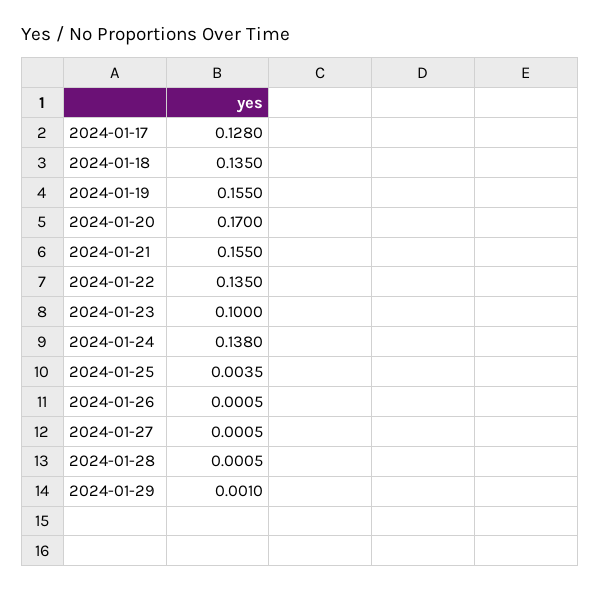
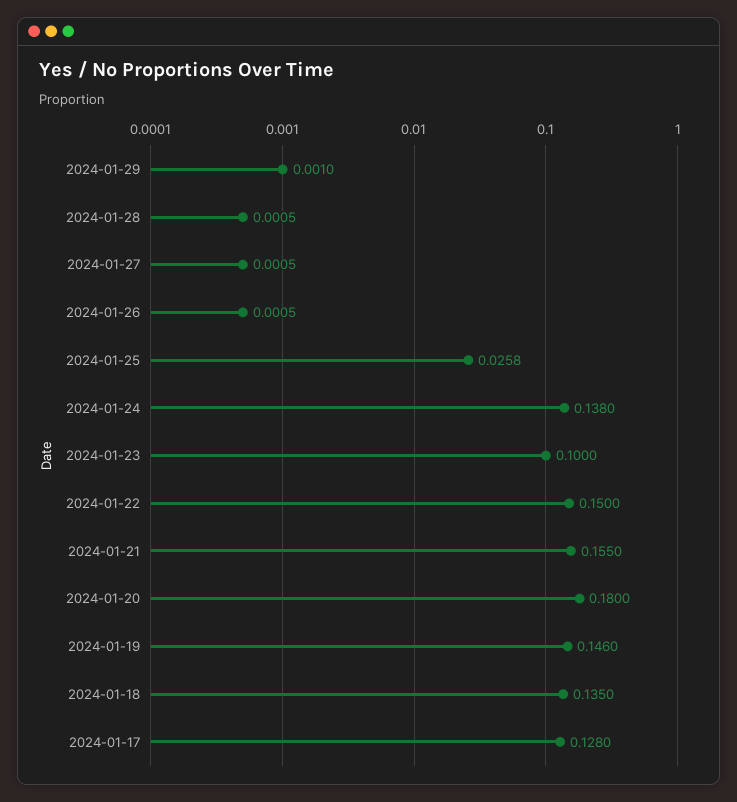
  {
    "2024-01-17": 0.128,
    "2024-01-18": 0.135,
-   "2024-01-19": 0.155,
+   "2024-01-19": 0.146,
-   "2024-01-20": 0.17,
+   "2024-01-20": 0.18,
    "2024-01-21": 0.155,
-   "2024-01-22": 0.135,
+   "2024-01-22": 0.15,
    "2024-01-23": 0.1,
    "2024-01-24": 0.138,
-   "2024-01-25": 0.0035,
+   "2024-01-25": 0.0258,
    "2024-01-26": 0.0005,
    "2024-01-27": 0.0005,
    "2024-01-28": 0.0005,
    "2024-01-29": 0.001
  }

